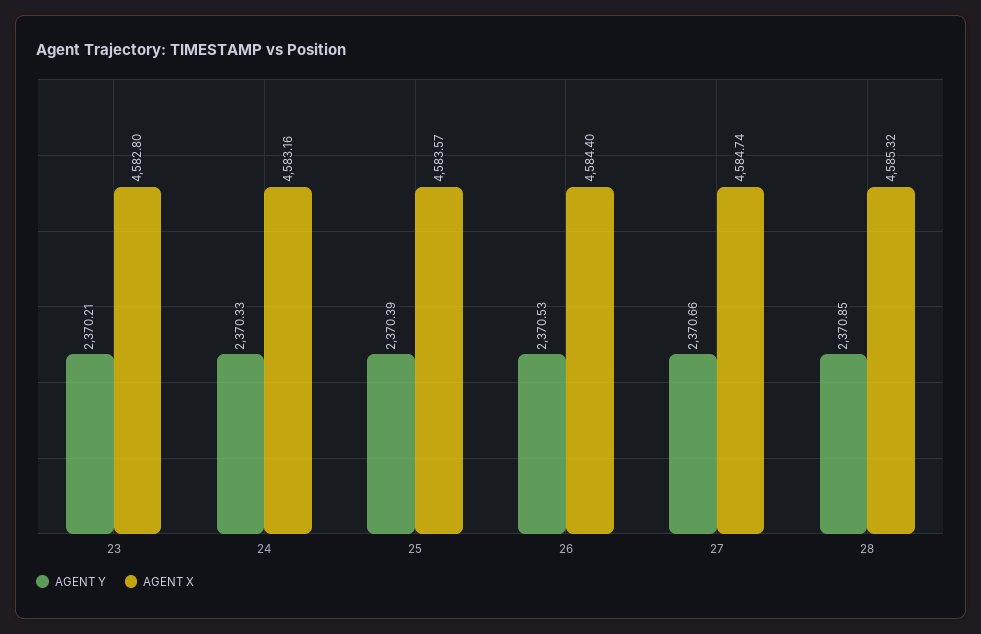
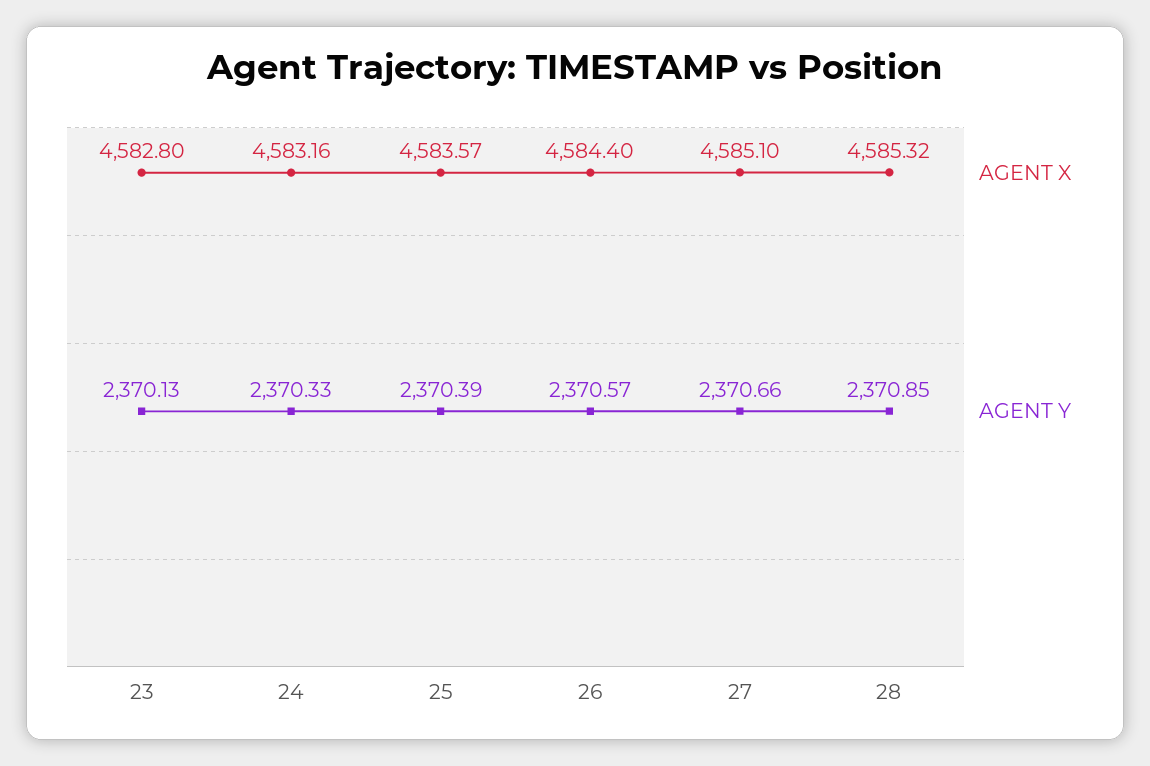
  {
    "AGENT Y": {
-     "23": 2370.21,
+     "23": 2370.13,
      "24": 2370.33,
      "25": 2370.39,
-     "26": 2370.53,
+     "26": 2370.57,
      "27": 2370.66,
      "28": 2370.85
    },
    "AGENT X": {
      "23": 4582.8,
      "24": 4583.16,
      "25": 4583.57,
      "26": 4584.4,
-     "27": 4584.74,
+     "27": 4585.1,
      "28": 4585.32
    }
  }

